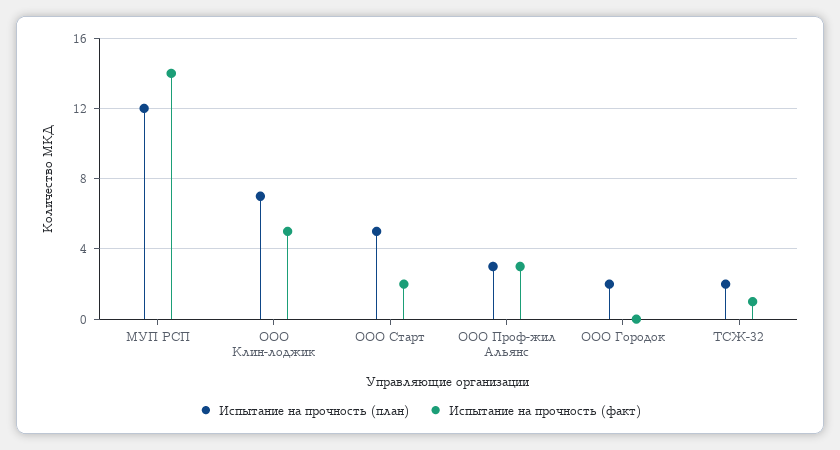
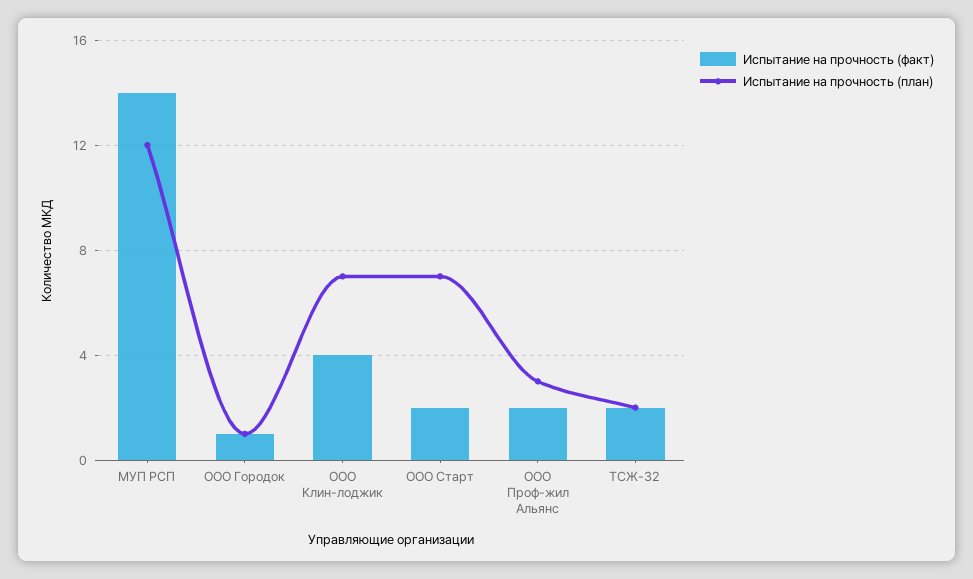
  {
    "Испытание на прочность (план)": {
      "МУП РСП": 12,
      "ООО Клин-лоджик": 7,
-     "ООО Старт": 5,
+     "ООО Старт": 7,
      "ООО Проф-жил Альянс": 3,
-     "ООО Городок": 2,
+     "ООО Городок": 1,
      "ТСЖ-32": 2
    },
    "Испытание на прочность (факт)": {
      "МУП РСП": 14,
-     "ООО Клин-лоджик": 5,
+     "ООО Клин-лоджик": 4,
      "ООО Старт": 2,
-     "ООО Проф-жил Альянс": 3,
+     "ООО Проф-жил Альянс": 2,
-     "ООО Городок": 0,
+     "ООО Городок": 1,
-     "ТСЖ-32": 1
+     "ТСЖ-32": 2
    }
  }

